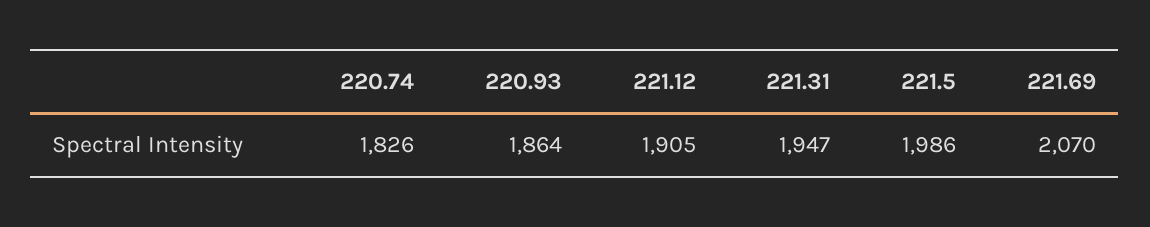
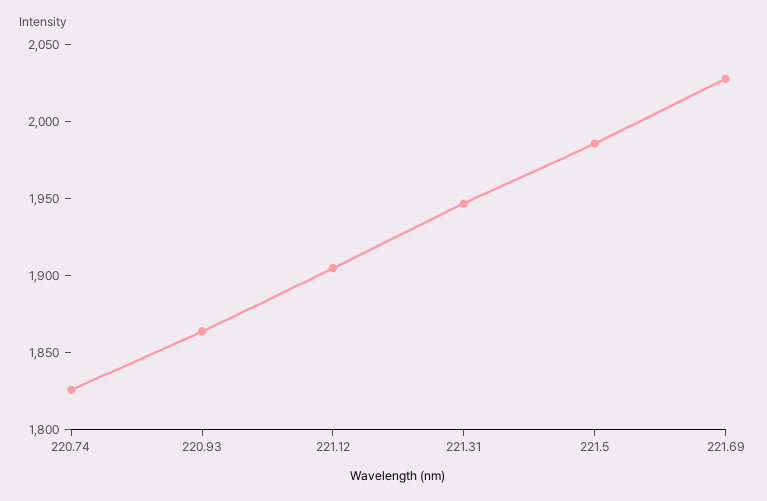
  {
    "220.74": 1826,
    "220.93": 1864,
    "221.12": 1905,
    "221.31": 1947,
    "221.5": 1986,
-   "221.69": 2070
+   "221.69": 2030
  }

